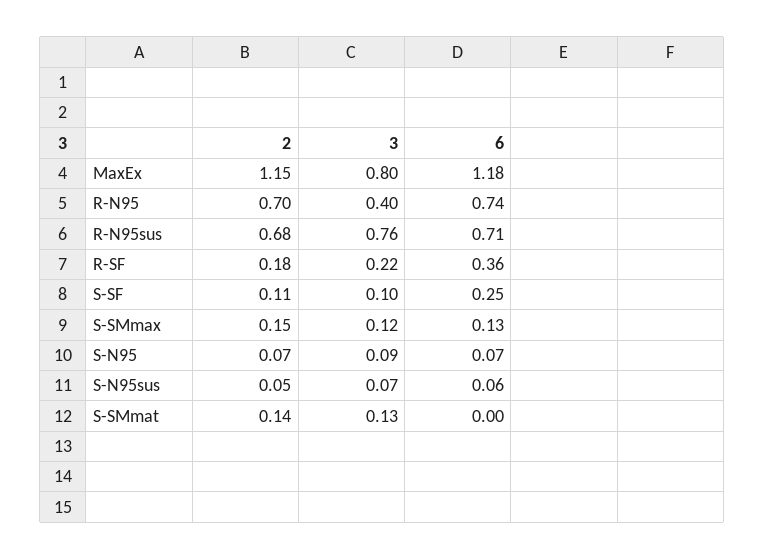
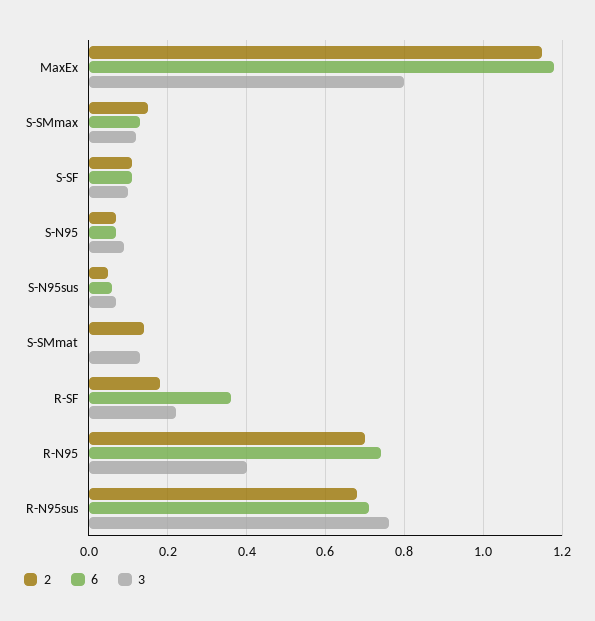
  {
    "2": {
      "MaxEx": 1.15,
      "R-N95": 0.7,
      "R-N95sus": 0.68,
      "R-SF": 0.18,
      "S-SF": 0.11,
      "S-SMmax": 0.15,
      "S-N95": 0.07,
      "S-N95sus": 0.05,
      "S-SMmat": 0.14
    },
    "3": {
      "MaxEx": 0.8,
      "R-N95": 0.4,
      "R-N95sus": 0.76,
      "R-SF": 0.22,
      "S-SF": 0.1,
      "S-SMmax": 0.12,
      "S-N95": 0.09,
      "S-N95sus": 0.07,
      "S-SMmat": 0.13
    },
    "6": {
      "MaxEx": 1.18,
      "R-N95": 0.74,
      "R-N95sus": 0.71,
      "R-SF": 0.36,
-     "S-SF": 0.25,
+     "S-SF": 0.1,
      "S-SMmax": 0.13,
      "S-N95": 0.07,
      "S-N95sus": 0.06,
      "S-SMmat": 0
    }
  }

